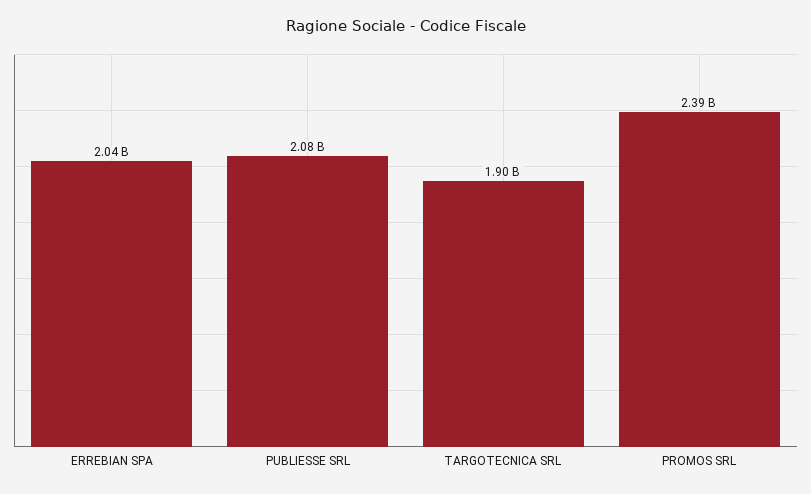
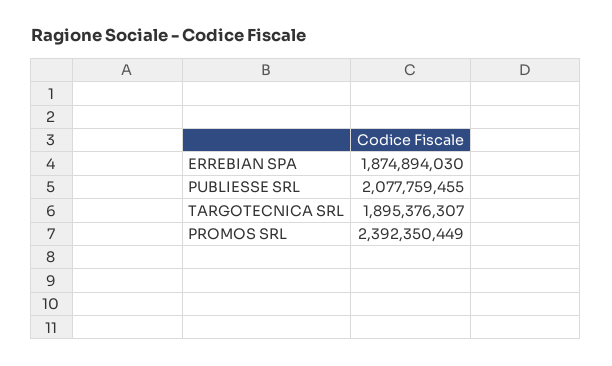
  {
-   "ERREBIAN SPA": 2040000000,
+   "ERREBIAN SPA": 1874894030,
    "PUBLIESSE SRL": 2077759455,
    "TARGOTECNICA SRL": 1895376307,
    "PROMOS SRL": 2392350449
  }

